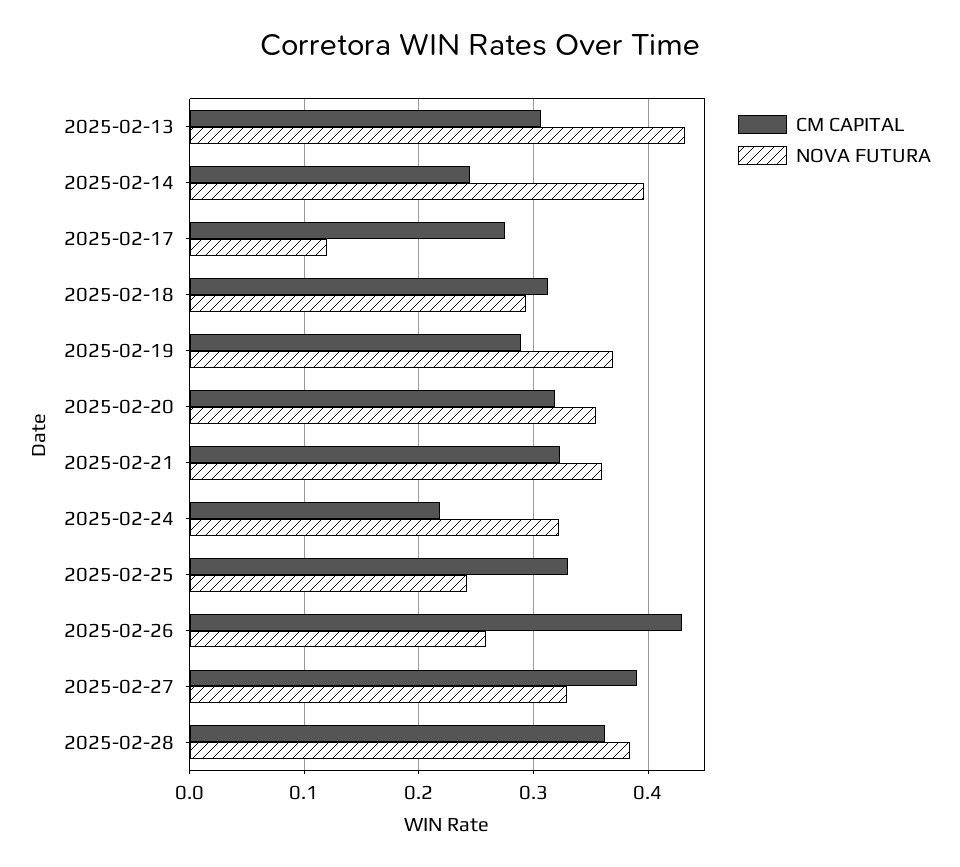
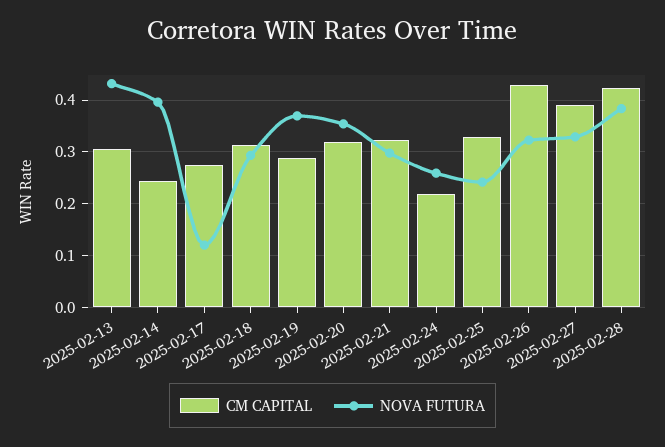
  {
    "CM CAPITAL": {
      "2025-02-13": 0.31,
      "2025-02-14": 0.24,
      "2025-02-17": 0.28,
      "2025-02-18": 0.31,
      "2025-02-19": 0.29,
      "2025-02-20": 0.32,
      "2025-02-21": 0.32,
      "2025-02-24": 0.22,
      "2025-02-25": 0.33,
      "2025-02-26": 0.43,
      "2025-02-27": 0.39,
-     "2025-02-28": 0.36
+     "2025-02-28": 0.42
    },
    "NOVA FUTURA": {
      "2025-02-13": 0.43,
      "2025-02-14": 0.4,
      "2025-02-17": 0.12,
      "2025-02-18": 0.29,
      "2025-02-19": 0.37,
      "2025-02-20": 0.35,
-     "2025-02-21": 0.36,
+     "2025-02-21": 0.3,
-     "2025-02-24": 0.32,
+     "2025-02-24": 0.26,
      "2025-02-25": 0.24,
-     "2025-02-26": 0.26,
+     "2025-02-26": 0.32,
      "2025-02-27": 0.33,
      "2025-02-28": 0.38
    }
  }

